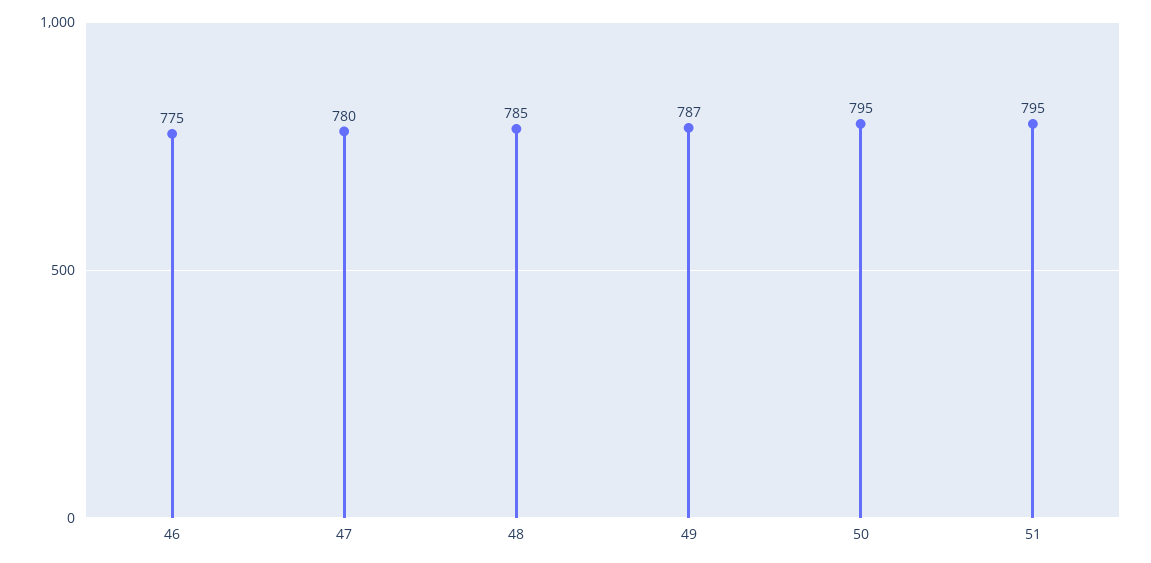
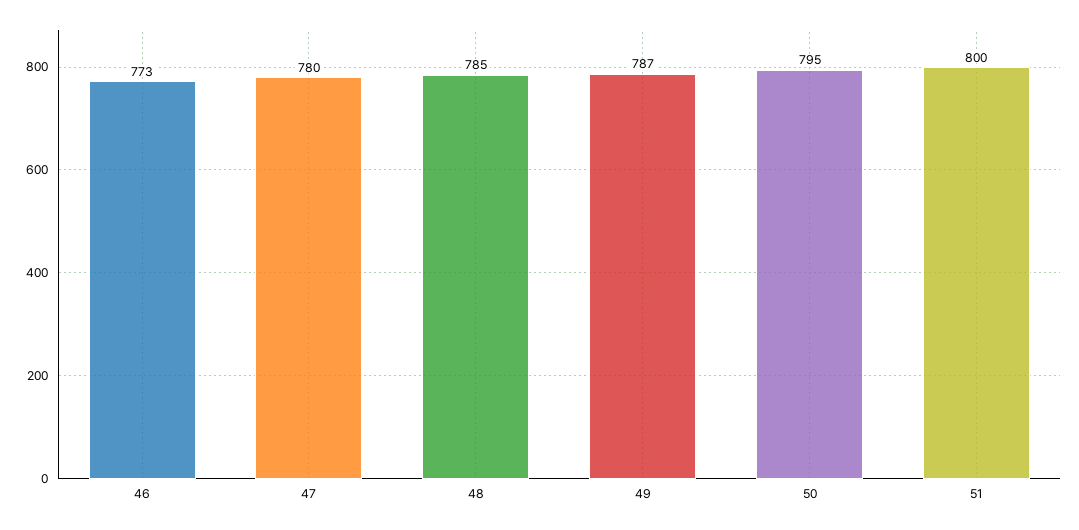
  {
-   "46": 775,
+   "46": 773,
    "47": 780,
    "48": 785,
    "49": 787,
    "50": 795,
-   "51": 795
+   "51": 800
  }

